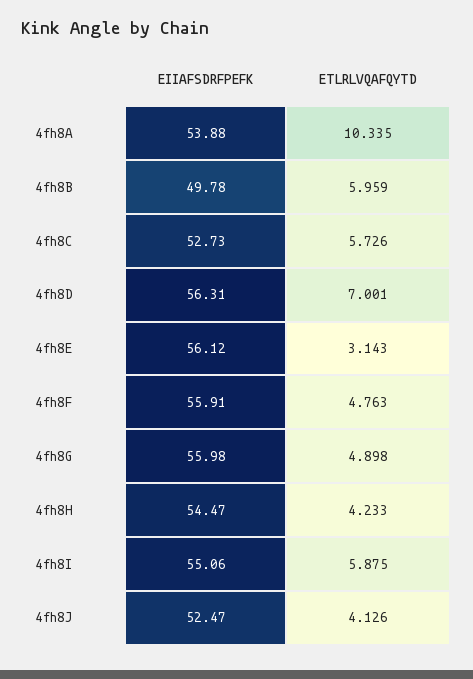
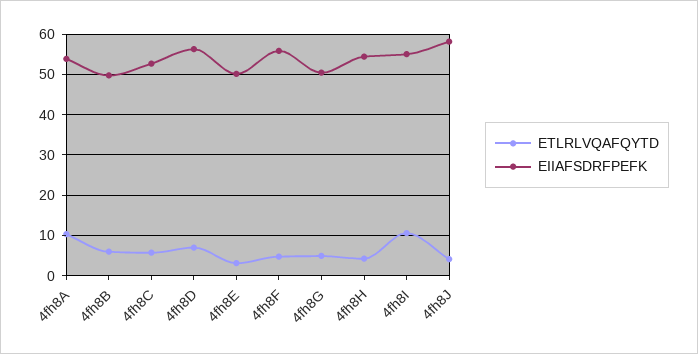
  {
    "EIIAFSDRFPEFK": {
      "4fh8A": 53.88,
      "4fh8B": 49.78,
      "4fh8C": 52.73,
      "4fh8D": 56.31,
-     "4fh8E": 56.12,
+     "4fh8E": 50,
      "4fh8F": 55.91,
-     "4fh8G": 55.98,
+     "4fh8G": 50,
      "4fh8H": 54.47,
      "4fh8I": 55.06,
-     "4fh8J": 52.47
+     "4fh8J": 58
    },
    "ETLRLVQAFQYTD": {
      "4fh8A": 10.335,
      "4fh8B": 5.959,
      "4fh8C": 5.726,
      "4fh8D": 7.001,
      "4fh8E": 3.143,
      "4fh8F": 4.763,
      "4fh8G": 4.898,
      "4fh8H": 4.233,
-     "4fh8I": 5.875,
+     "4fh8I": 10,
      "4fh8J": 4.126
    }
  }

